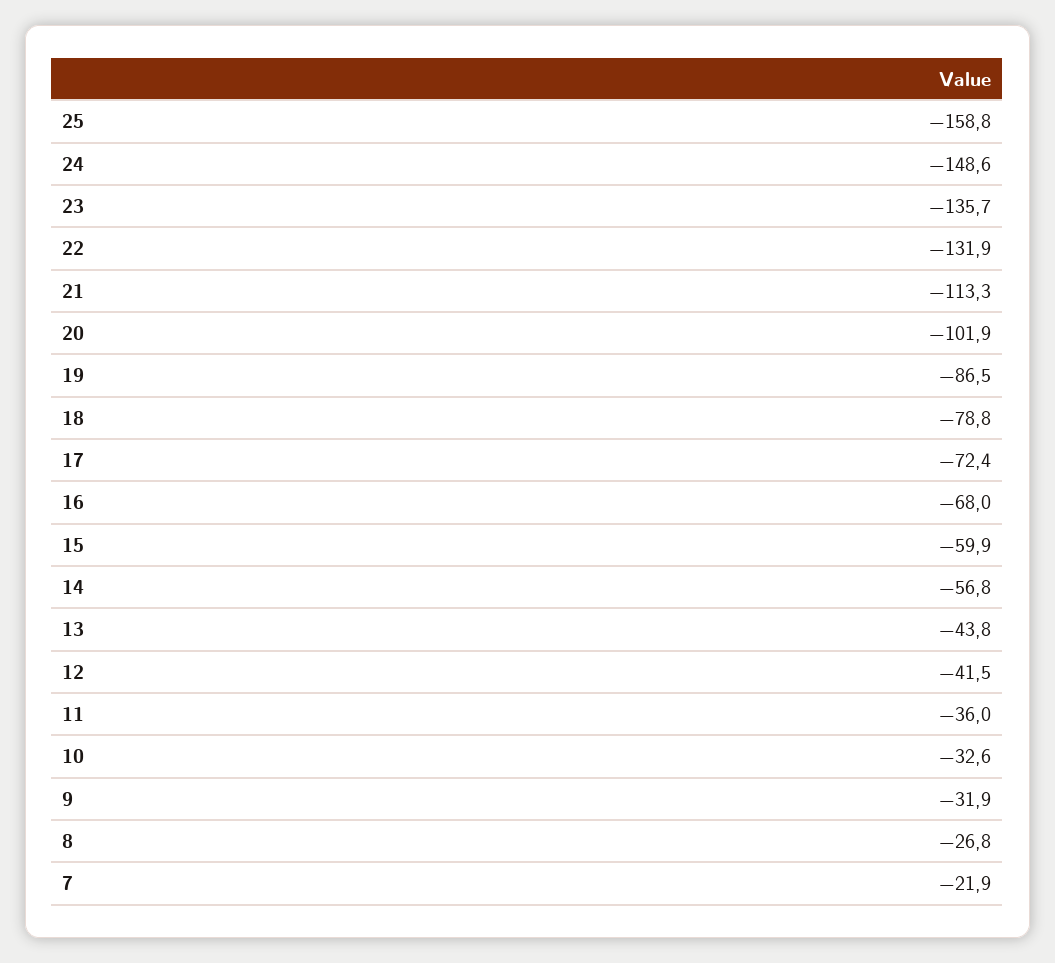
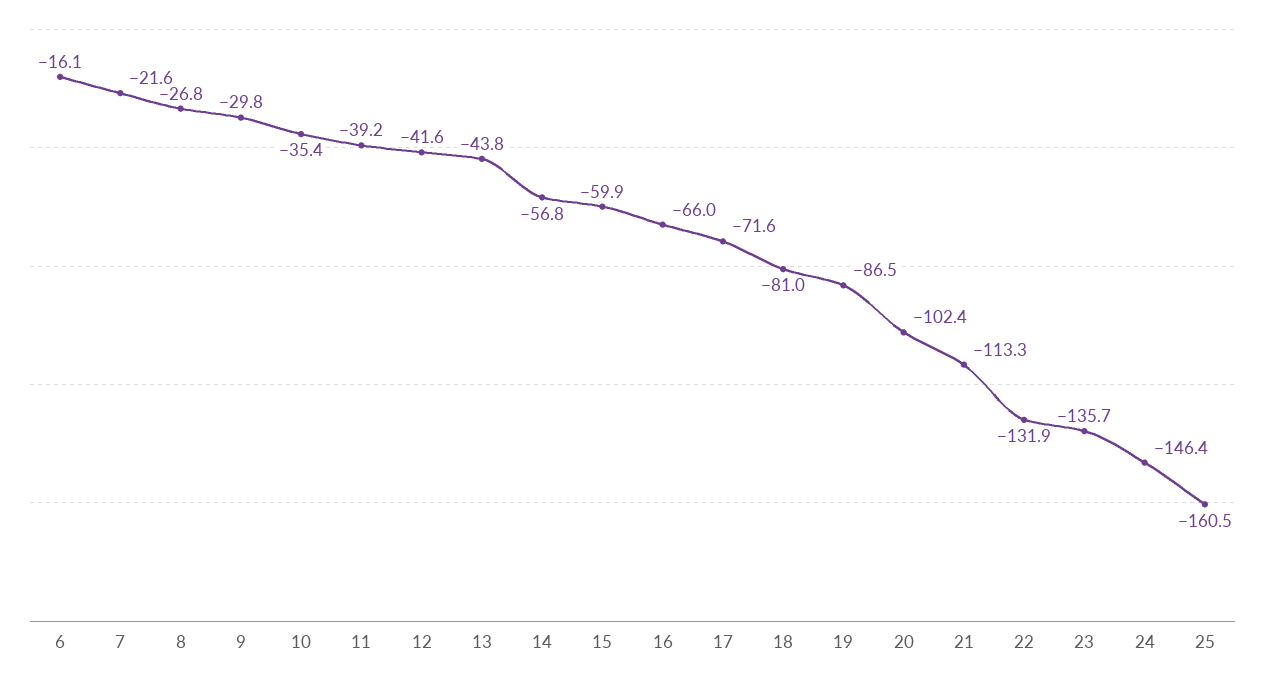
  {
-   "25": -158.8,
+   "25": -160.5,
-   "24": -148.6,
+   "24": -146.4,
    "23": -135.7,
    "22": -131.9,
    "21": -113.3,
-   "20": -101.9,
+   "20": -102.4,
    "19": -86.5,
-   "18": -78.8,
+   "18": -81,
-   "17": -72.4,
+   "17": -71.6,
-   "16": -68,
+   "16": -66,
    "15": -59.9,
    "14": -56.8,
    "13": -43.8,
-   "12": -41.5,
+   "12": -41.6,
-   "11": -36,
+   "11": -39.2,
-   "10": -32.6,
+   "10": -35.4,
-   "9": -31.9,
+   "9": -29.8,
    "8": -26.8,
-   "7": -21.9
+   "7": -21.6,
+   "6": -16.1
  }

